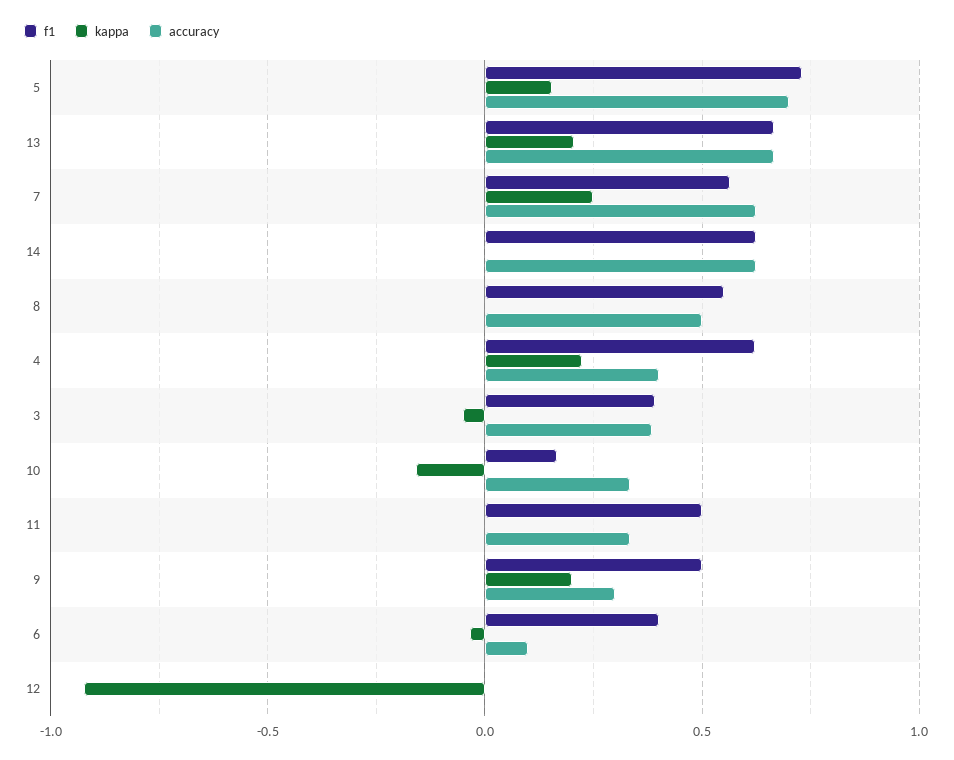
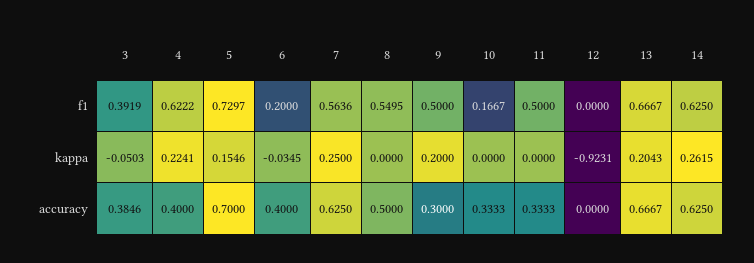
  {
    "f1": {
      "5": 0.7297,
      "13": 0.6667,
      "7": 0.5636,
      "14": 0.625,
      "8": 0.5495,
      "4": 0.6222,
      "3": 0.3919,
      "10": 0.1667,
      "11": 0.5,
      "9": 0.5,
-     "6": 0.4,
+     "6": 0.2,
      "12": 0
    },
    "kappa": {
      "5": 0.1546,
      "13": 0.2043,
      "7": 0.25,
-     "14": 0,
+     "14": 0.2615,
      "8": 0,
      "4": 0.2241,
      "3": -0.0503,
-     "10": -0.15,
+     "10": 0,
      "11": 0,
      "9": 0.2,
      "6": -0.0345,
      "12": -0.9231
    },
    "accuracy": {
      "5": 0.7,
      "13": 0.6667,
      "7": 0.625,
      "14": 0.625,
      "8": 0.5,
      "4": 0.4,
      "3": 0.3846,
      "10": 0.3333,
      "11": 0.3333,
      "9": 0.3,
-     "6": 0.1,
+     "6": 0.4,
      "12": 0
    }
  }

